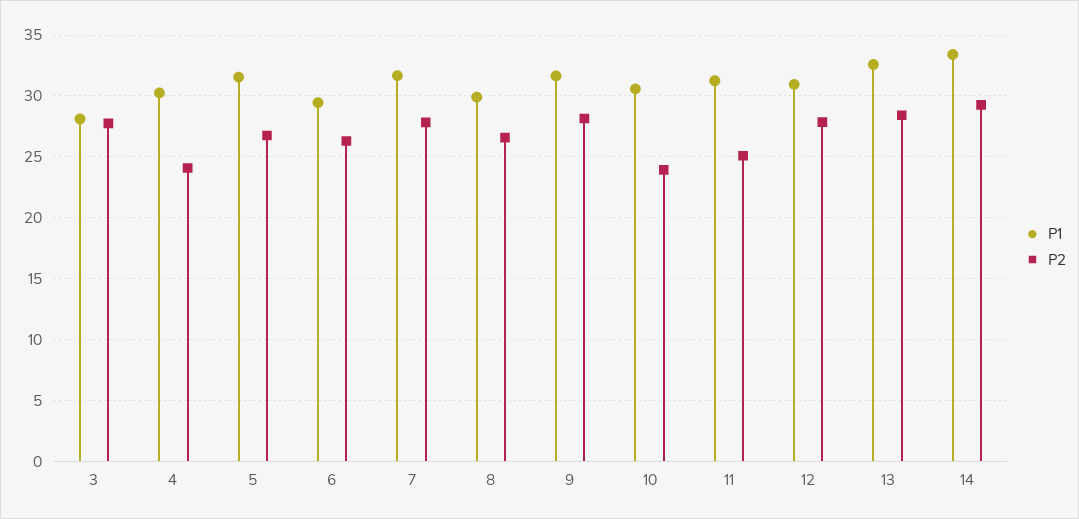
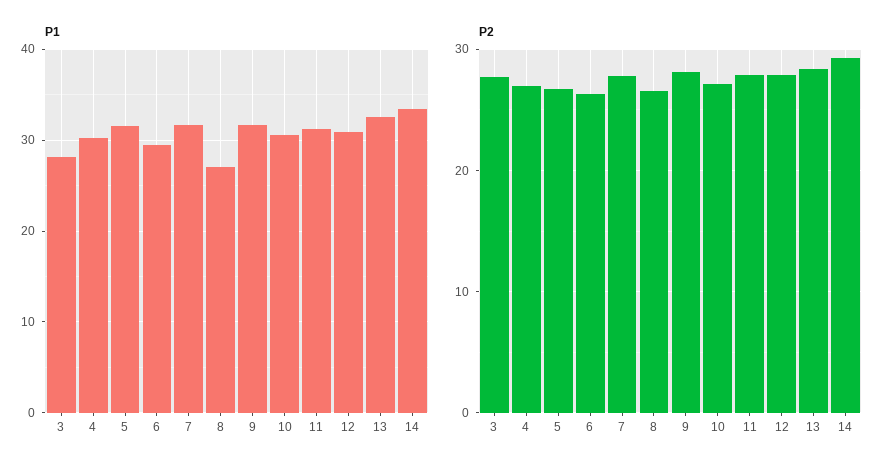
  {
    "P1": {
      "3": 28,
      "4": 30.5,
      "5": 31.5,
      "6": 29.5,
      "7": 31.5,
-     "8": 30,
+     "8": 27,
      "9": 31.5,
      "10": 30.5,
      "11": 31.5,
      "12": 31,
      "13": 32.5,
      "14": 33.5
    },
    "P2": {
      "3": 28,
-     "4": 24,
+     "4": 27,
      "5": 27,
      "6": 26.5,
      "7": 28,
      "8": 26.5,
      "9": 28,
-     "10": 24,
+     "10": 27,
-     "11": 25,
+     "11": 28,
      "12": 28,
      "13": 28.5,
      "14": 29.5
    }
  }

